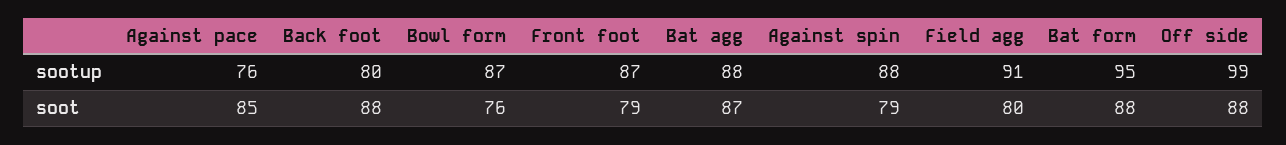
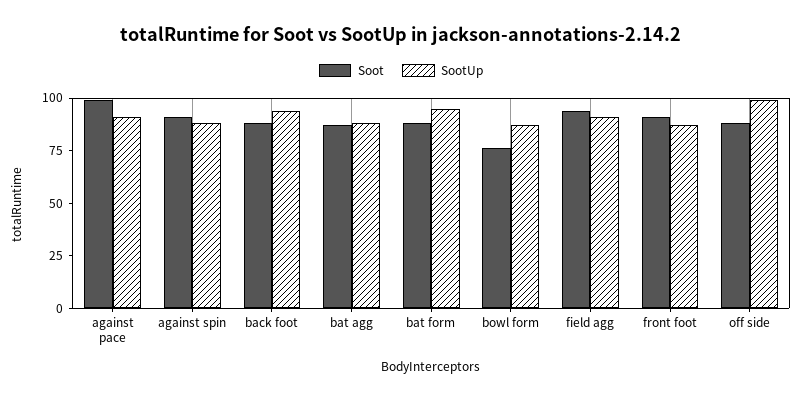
  {
    "sootup": {
-     "Against pace": 76,
+     "Against pace": 90,
-     "Back foot": 80,
+     "Back foot": 95,
      "Bowl form": 87,
      "Front foot": 87,
      "Bat agg": 88,
      "Against spin": 88,
      "Field agg": 91,
      "Bat form": 95,
      "Off side": 99
    },
    "soot": {
-     "Against pace": 85,
+     "Against pace": 100,
      "Back foot": 88,
      "Bowl form": 76,
-     "Front foot": 79,
+     "Front foot": 90,
      "Bat agg": 87,
-     "Against spin": 79,
+     "Against spin": 90,
-     "Field agg": 80,
+     "Field agg": 95,
      "Bat form": 88,
      "Off side": 88
    }
  }

